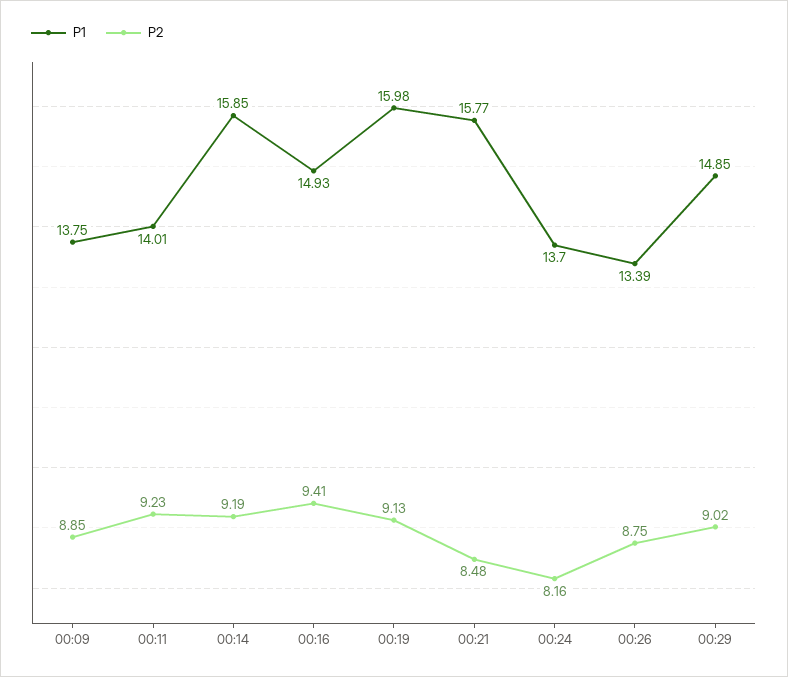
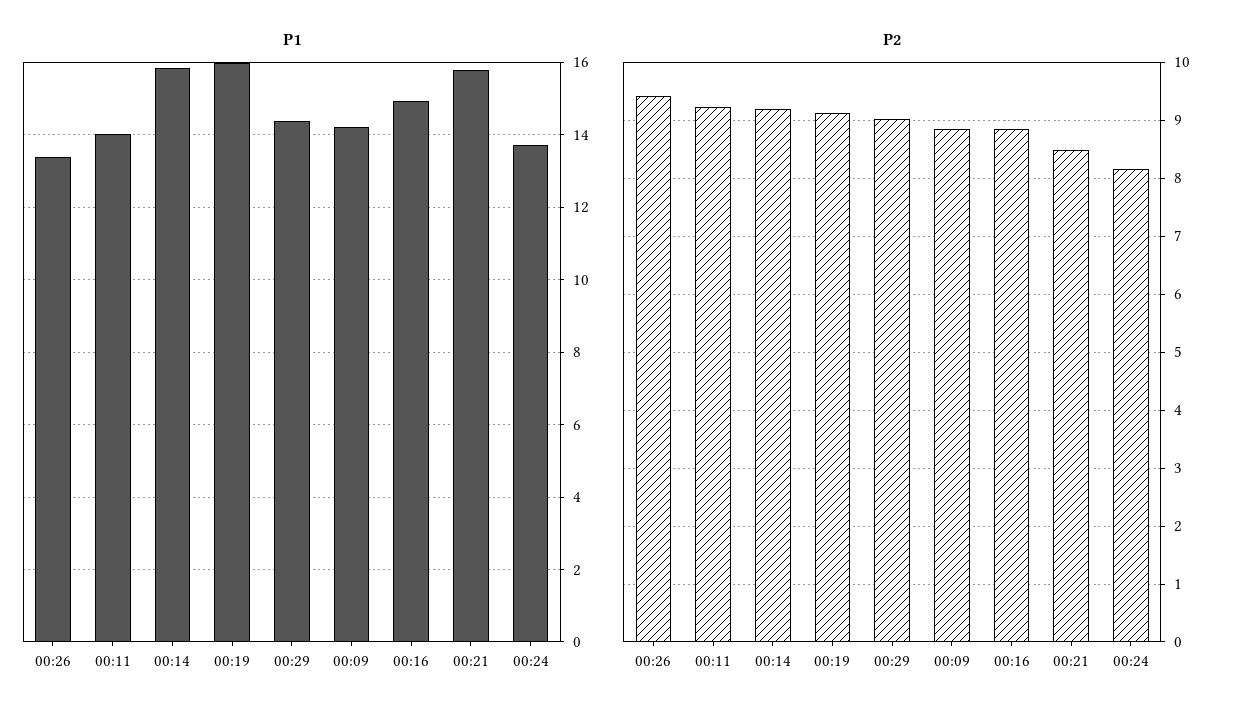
  {
    "P1": {
-     "00:09": 13.75,
+     "00:09": 14.2,
      "00:11": 14.01,
      "00:14": 15.85,
      "00:16": 14.93,
      "00:19": 15.98,
      "00:21": 15.77,
      "00:24": 13.7,
      "00:26": 13.39,
-     "00:29": 14.85
+     "00:29": 14.4
    },
    "P2": {
      "00:09": 8.85,
      "00:11": 9.23,
      "00:14": 9.19,
-     "00:16": 9.41,
+     "00:16": 8.8,
      "00:19": 9.13,
      "00:21": 8.48,
      "00:24": 8.16,
-     "00:26": 8.75,
+     "00:26": 9.4,
      "00:29": 9.02
    }
  }

